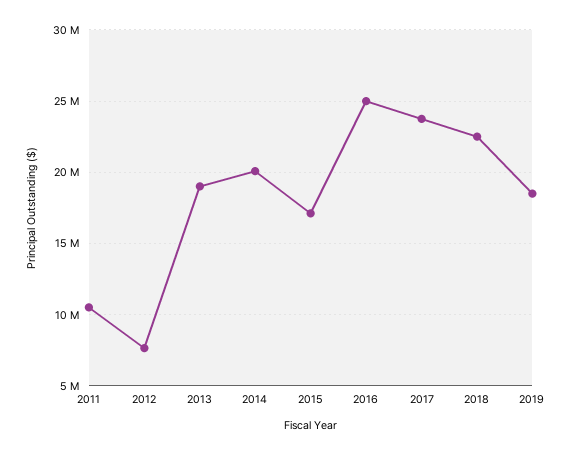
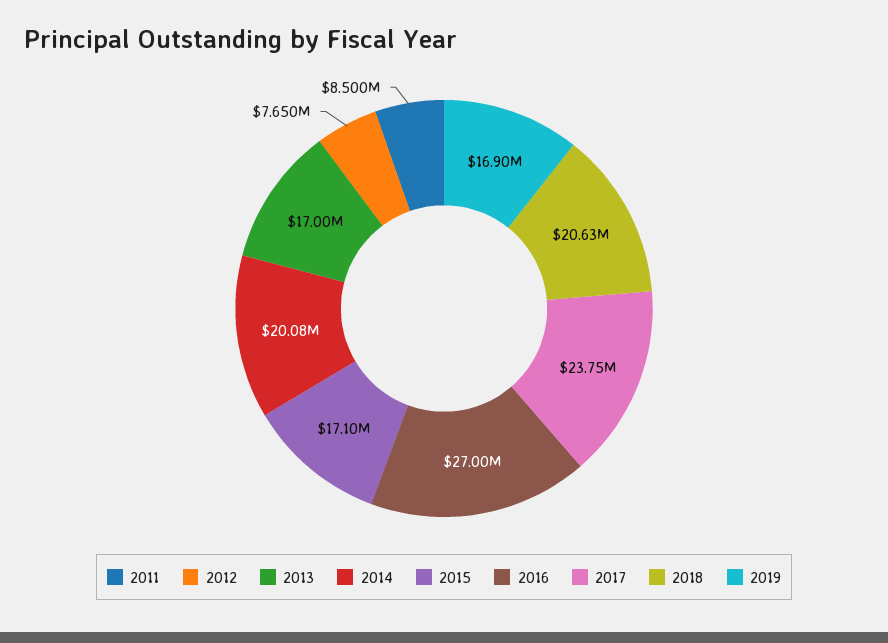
  {
-   "2011": 10500000,
+   "2011": 8500000,
    "2012": 7650000,
-   "2013": 19000000,
+   "2013": 17000000,
    "2014": 20080000,
    "2015": 17100000,
-   "2016": 25000000,
+   "2016": 27000000,
    "2017": 23750000,
-   "2018": 22500000,
+   "2018": 20630000,
-   "2019": 18500000
+   "2019": 16900000
  }

